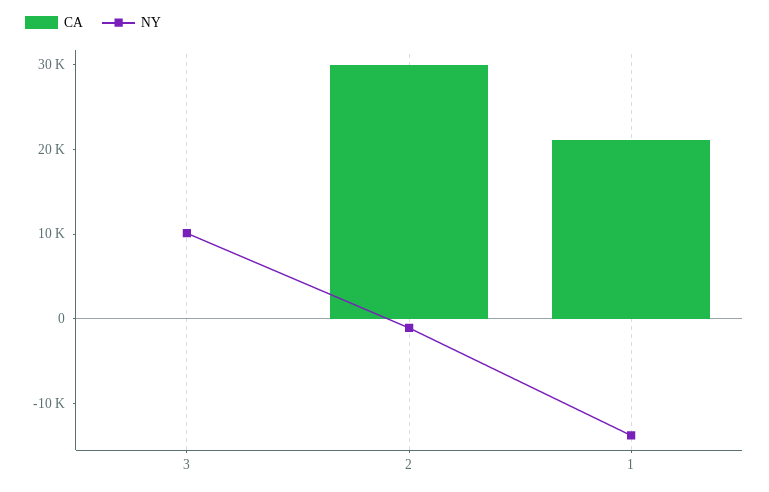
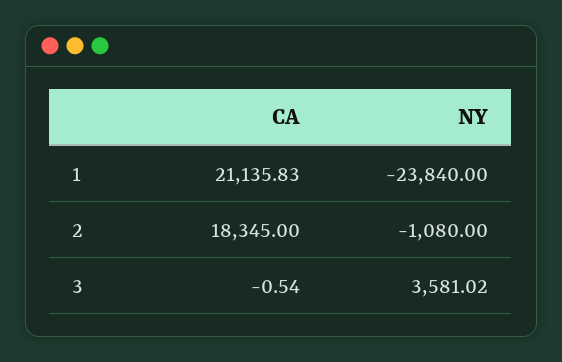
  {
    "CA": {
      "3": -0.54,
-     "2": 30000,
+     "2": 18345,
      "1": 21135.83
    },
    "NY": {
-     "3": 10000,
+     "3": 3581.02,
      "2": -1080,
-     "1": -14000
+     "1": -23840
    }
  }

